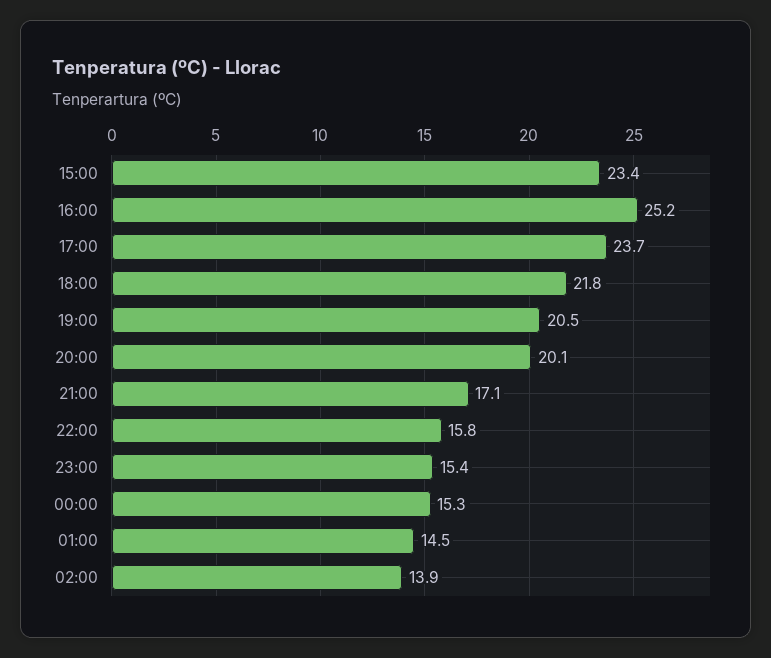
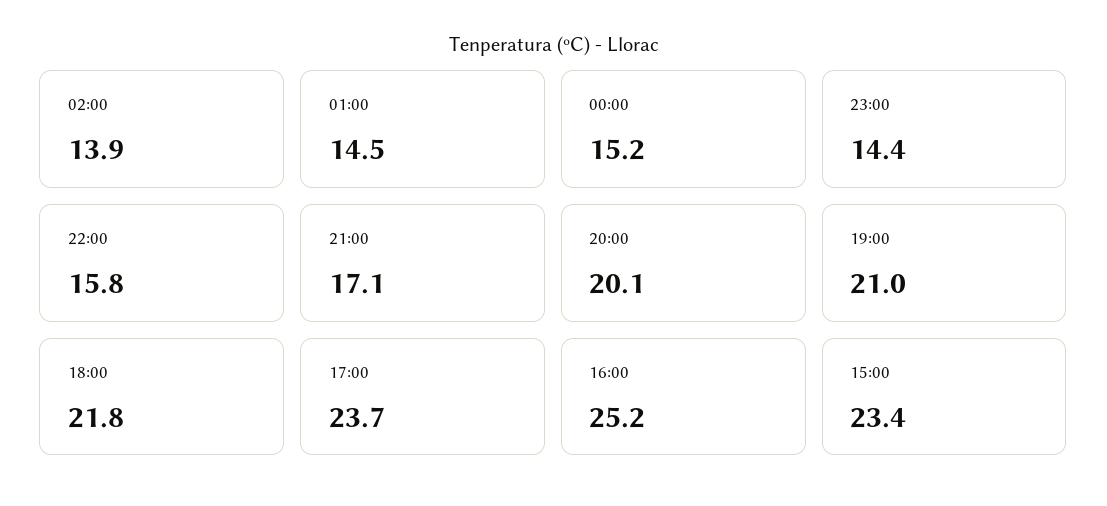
  {
    "15:00": 23.4,
    "16:00": 25.2,
    "17:00": 23.7,
    "18:00": 21.8,
-   "19:00": 20.5,
+   "19:00": 21,
    "20:00": 20.1,
    "21:00": 17.1,
    "22:00": 15.8,
-   "23:00": 15.4,
+   "23:00": 14.4,
-   "00:00": 15.3,
+   "00:00": 15.2,
    "01:00": 14.5,
    "02:00": 13.9
  }

